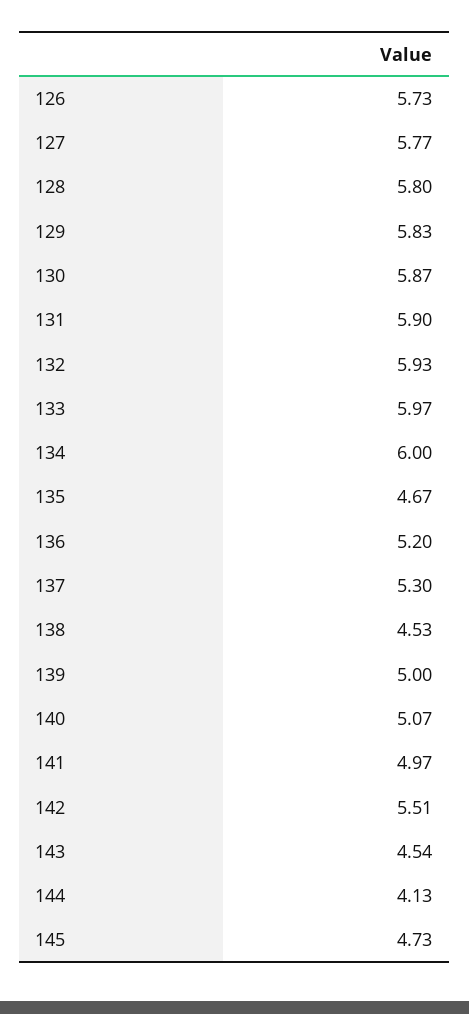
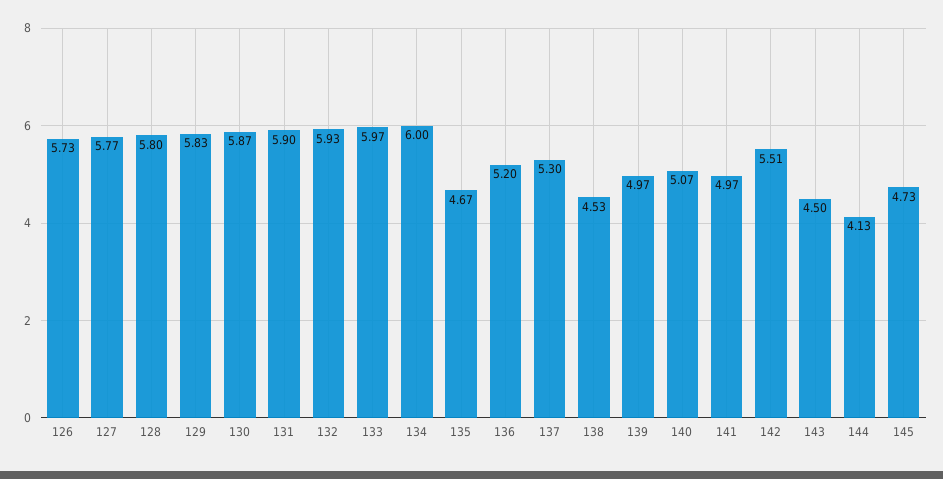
  {
    "126": 5.73,
    "127": 5.77,
    "128": 5.8,
    "129": 5.83,
    "130": 5.87,
    "131": 5.9,
    "132": 5.93,
    "133": 5.97,
    "134": 6,
    "135": 4.67,
    "136": 5.2,
    "137": 5.3,
    "138": 4.53,
-   "139": 5,
+   "139": 4.97,
    "140": 5.07,
    "141": 4.97,
    "142": 5.51,
-   "143": 4.54,
+   "143": 4.5,
    "144": 4.13,
    "145": 4.73
  }

